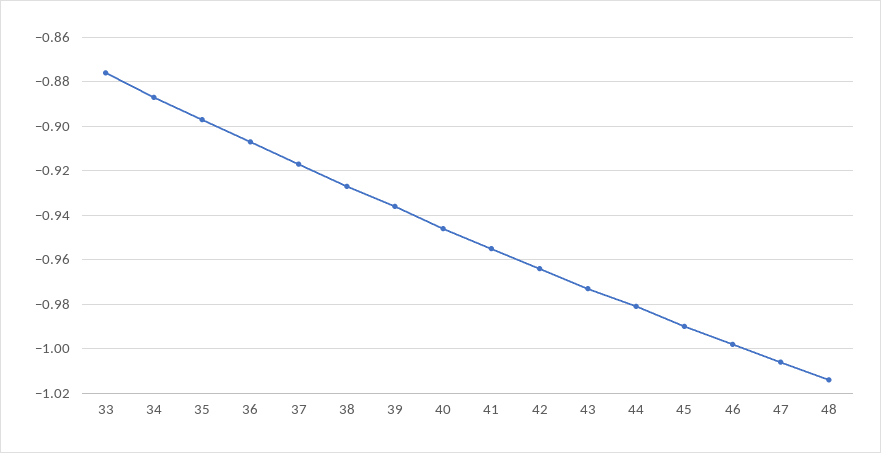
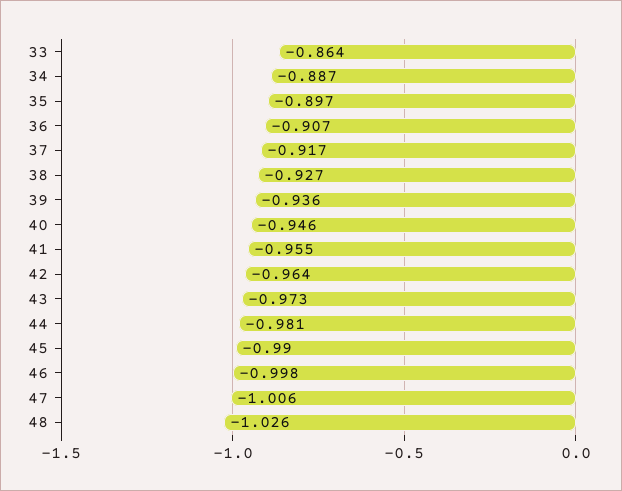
  {
-   "33": -0.875,
+   "33": -0.864,
    "34": -0.887,
    "35": -0.897,
    "36": -0.907,
    "37": -0.917,
    "38": -0.927,
    "39": -0.936,
    "40": -0.946,
    "41": -0.955,
    "42": -0.964,
    "43": -0.973,
    "44": -0.981,
    "45": -0.99,
    "46": -0.998,
    "47": -1.006,
-   "48": -1.015
+   "48": -1.026
  }

